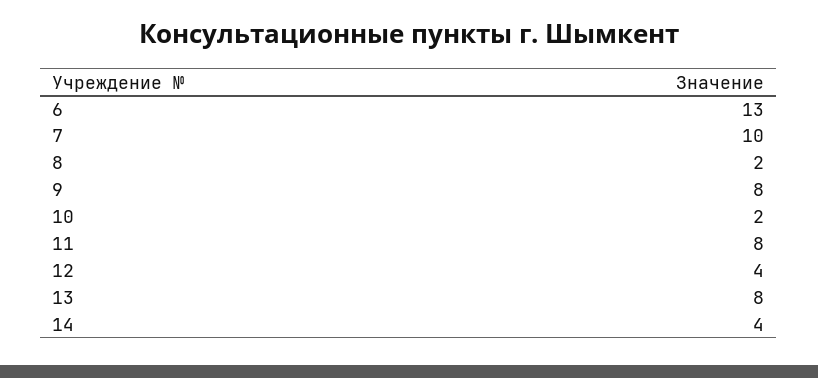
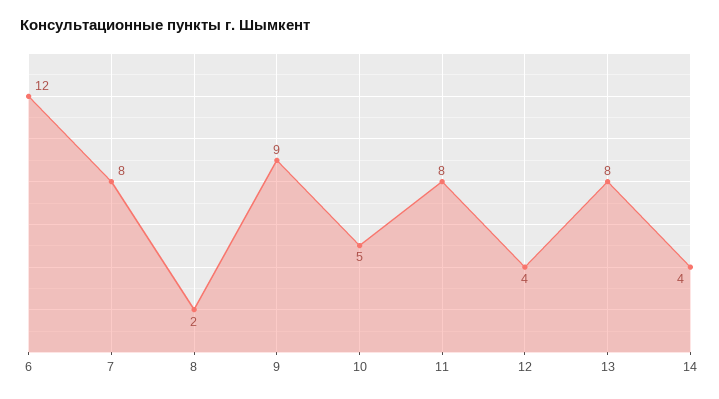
  {
-   "6": 13,
+   "6": 12,
-   "7": 10,
+   "7": 8,
    "8": 2,
-   "9": 8,
+   "9": 9,
-   "10": 2,
+   "10": 5,
    "11": 8,
    "12": 4,
    "13": 8,
    "14": 4
  }

